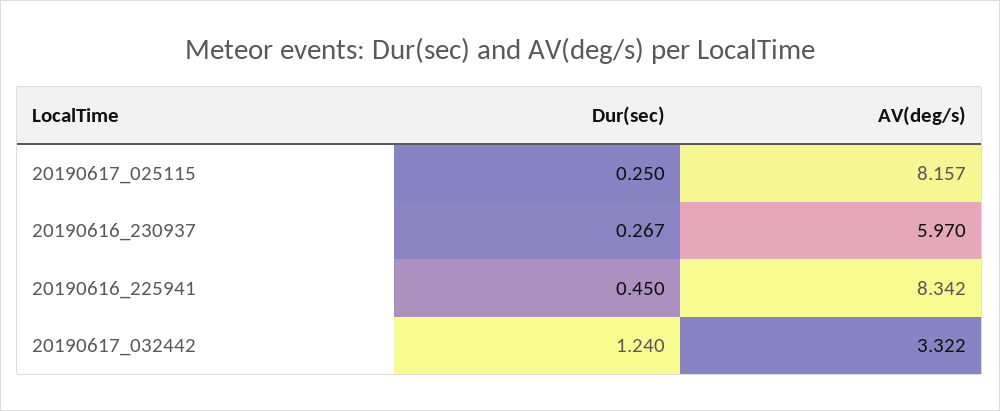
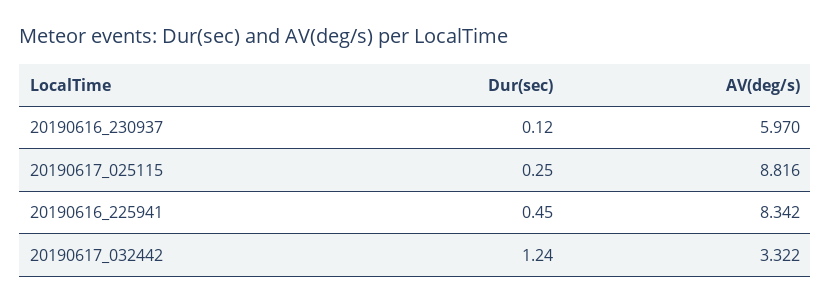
  {
    "Dur(sec)": {
      "20190617_025115": 0.25,
-     "20190616_230937": 0.267,
+     "20190616_230937": 0.12,
      "20190616_225941": 0.45,
      "20190617_032442": 1.24
    },
    "AV(deg/s)": {
-     "20190617_025115": 8.157,
+     "20190617_025115": 8.816,
      "20190616_230937": 5.97,
      "20190616_225941": 8.342,
      "20190617_032442": 3.322
    }
  }

